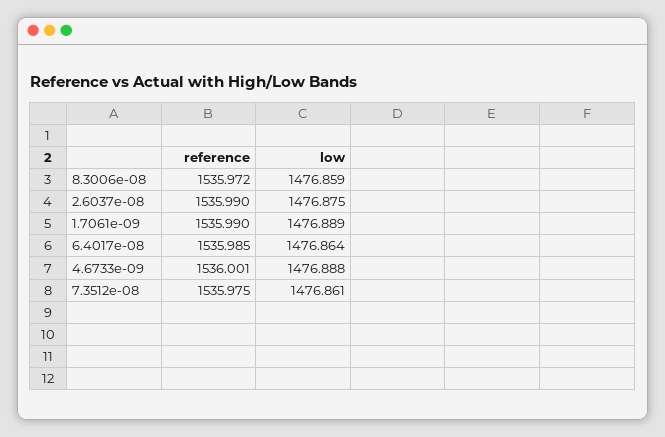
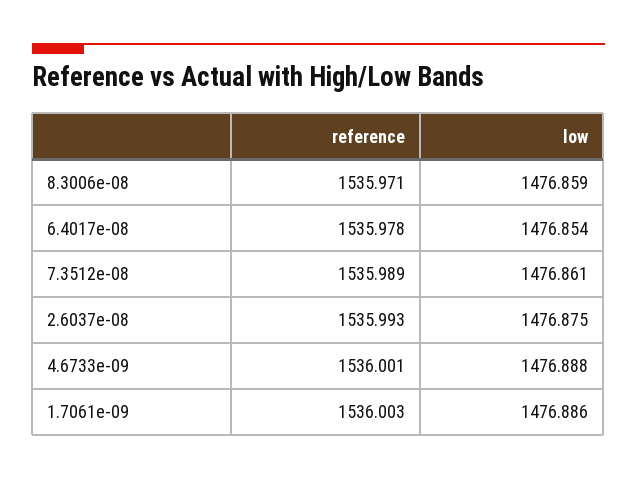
  {
    "reference": {
-     "8.3006e-08": 1535.972,
+     "8.3006e-08": 1535.971,
-     "2.6037e-08": 1535.99,
+     "2.6037e-08": 1535.993,
-     "1.7061e-09": 1535.99,
+     "1.7061e-09": 1536.003,
-     "6.4017e-08": 1535.985,
+     "6.4017e-08": 1535.978,
      "4.6733e-09": 1536.001,
-     "7.3512e-08": 1535.975
+     "7.3512e-08": 1535.989
    },
    "low": {
      "8.3006e-08": 1476.859,
      "2.6037e-08": 1476.875,
-     "1.7061e-09": 1476.889,
+     "1.7061e-09": 1476.886,
-     "6.4017e-08": 1476.864,
+     "6.4017e-08": 1476.854,
      "4.6733e-09": 1476.888,
      "7.3512e-08": 1476.861
    }
  }

